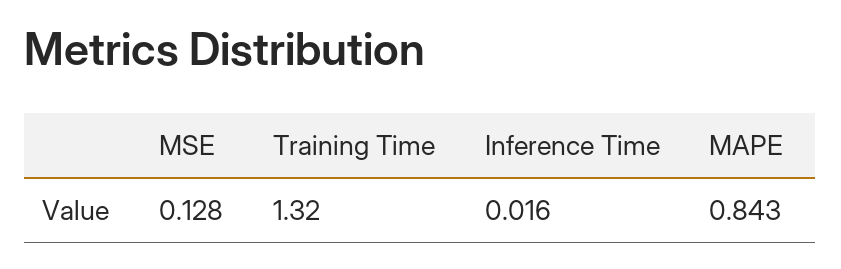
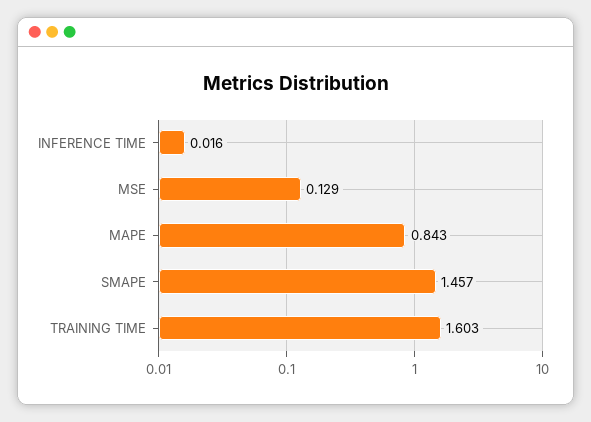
  {
-   "MSE": 0.128,
+   "MSE": 0.129,
-   "Training Time": 1.32,
+   "Training Time": 1.603,
    "Inference Time": 0.016,
-   "MAPE": 0.843
+   "MAPE": 0.843,
+   "SMAPE": 1.457
  }

